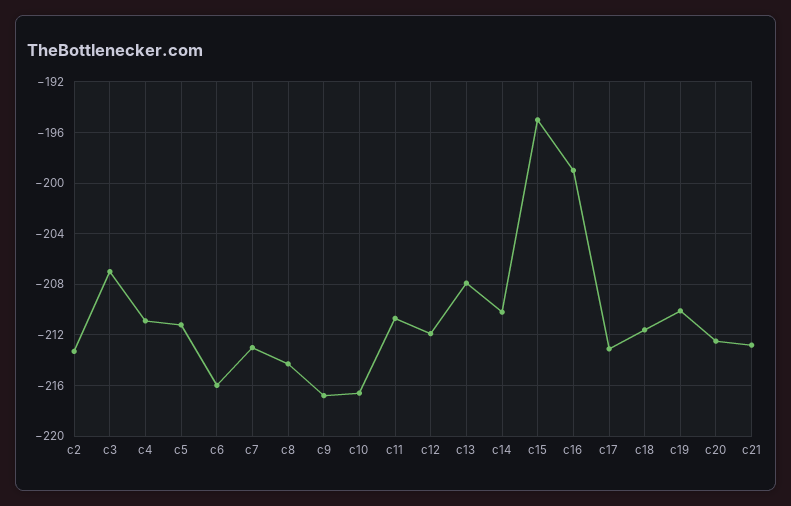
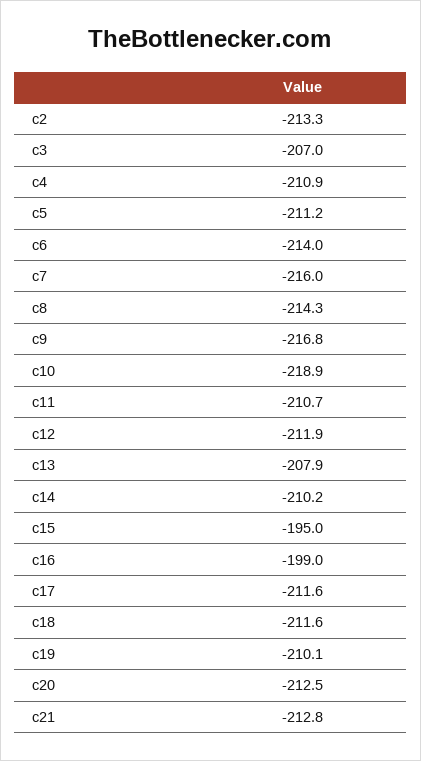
  {
    "c2": -213.3,
    "c3": -207,
    "c4": -210.9,
    "c5": -211.2,
-   "c6": -216,
+   "c6": -214,
-   "c7": -213,
+   "c7": -216,
    "c8": -214.3,
    "c9": -216.8,
-   "c10": -216.5,
+   "c10": -218.9,
    "c11": -210.7,
    "c12": -211.9,
    "c13": -207.9,
    "c14": -210.2,
    "c15": -195,
    "c16": -199,
-   "c17": -213,
+   "c17": -211.6,
    "c18": -211.6,
    "c19": -210.1,
    "c20": -212.5,
    "c21": -212.8
  }

